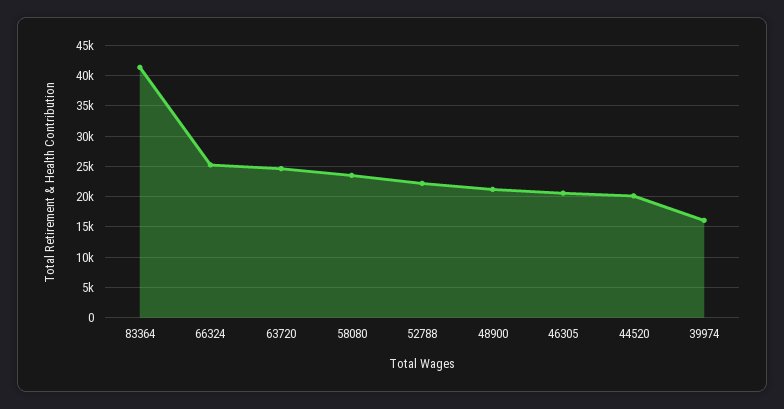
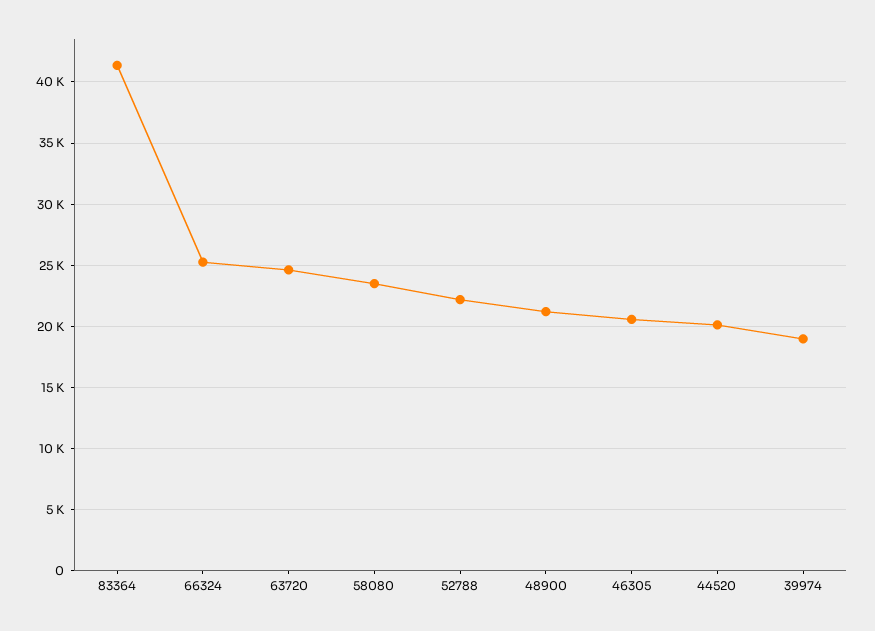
  {
    "83364": 41500,
    "66324": 25500,
    "63720": 24500,
    "58080": 23500,
    "52788": 22000,
    "48900": 21000,
    "46305": 20500,
    "44520": 20000,
-   "39974": 16000
+   "39974": 19000
  }

